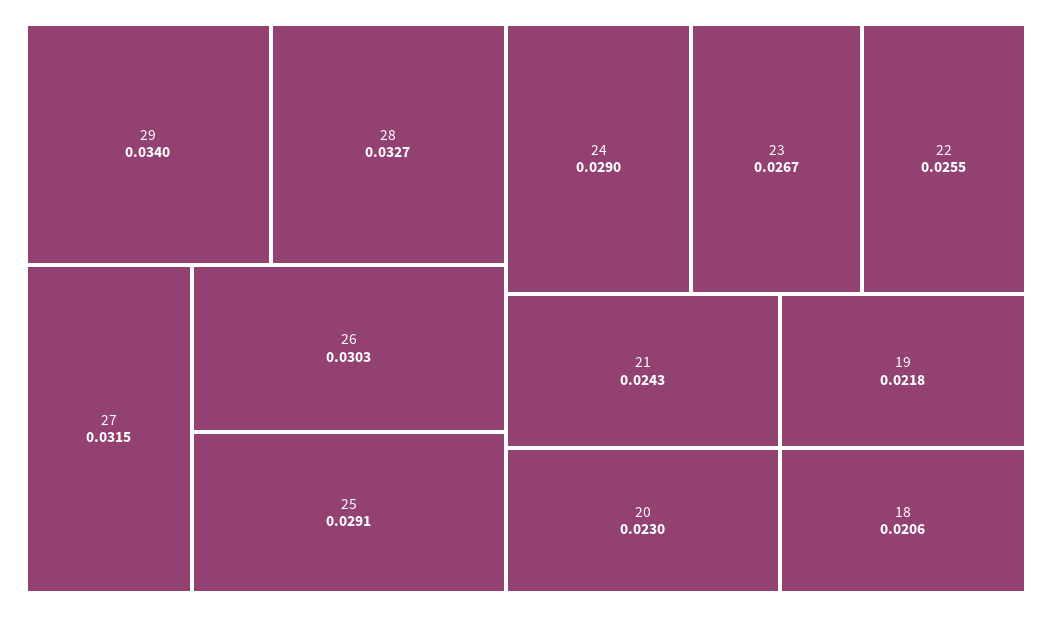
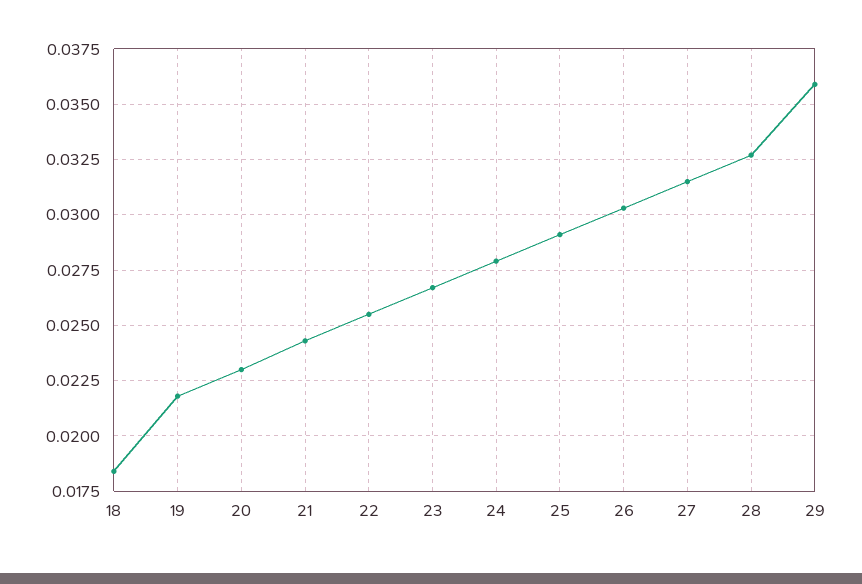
  {
-   "29": 0.034,
+   "29": 0.036,
    "28": 0.0327,
    "27": 0.0315,
    "26": 0.0303,
    "25": 0.0291,
-   "24": 0.029,
+   "24": 0.028,
    "23": 0.0267,
    "22": 0.0255,
    "21": 0.0243,
    "20": 0.023,
    "19": 0.0218,
-   "18": 0.0206
+   "18": 0.0185
  }

